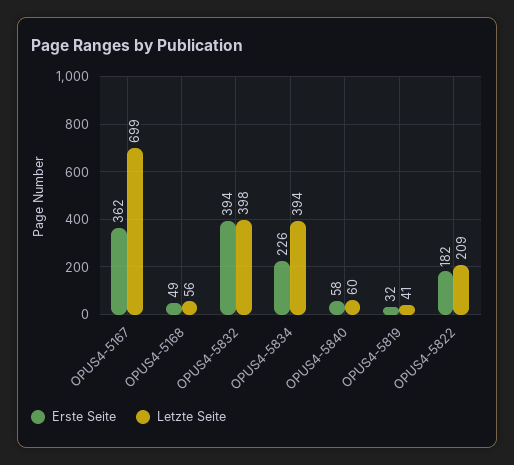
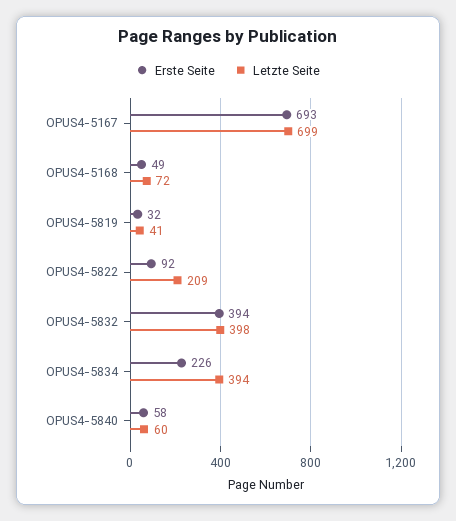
  {
    "Erste Seite": {
-     "OPUS4-5167": 362,
+     "OPUS4-5167": 693,
      "OPUS4-5168": 49,
      "OPUS4-5832": 394,
      "OPUS4-5834": 226,
      "OPUS4-5840": 58,
      "OPUS4-5819": 32,
-     "OPUS4-5822": 182
+     "OPUS4-5822": 92
    },
    "Letzte Seite": {
      "OPUS4-5167": 699,
-     "OPUS4-5168": 56,
+     "OPUS4-5168": 72,
      "OPUS4-5832": 398,
      "OPUS4-5834": 394,
      "OPUS4-5840": 60,
      "OPUS4-5819": 41,
      "OPUS4-5822": 209
    }
  }

